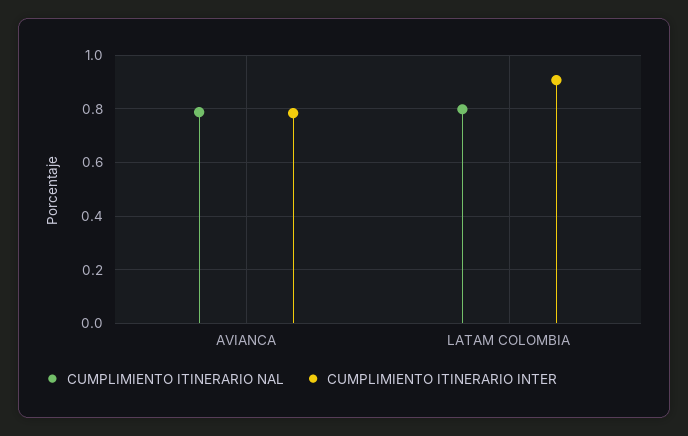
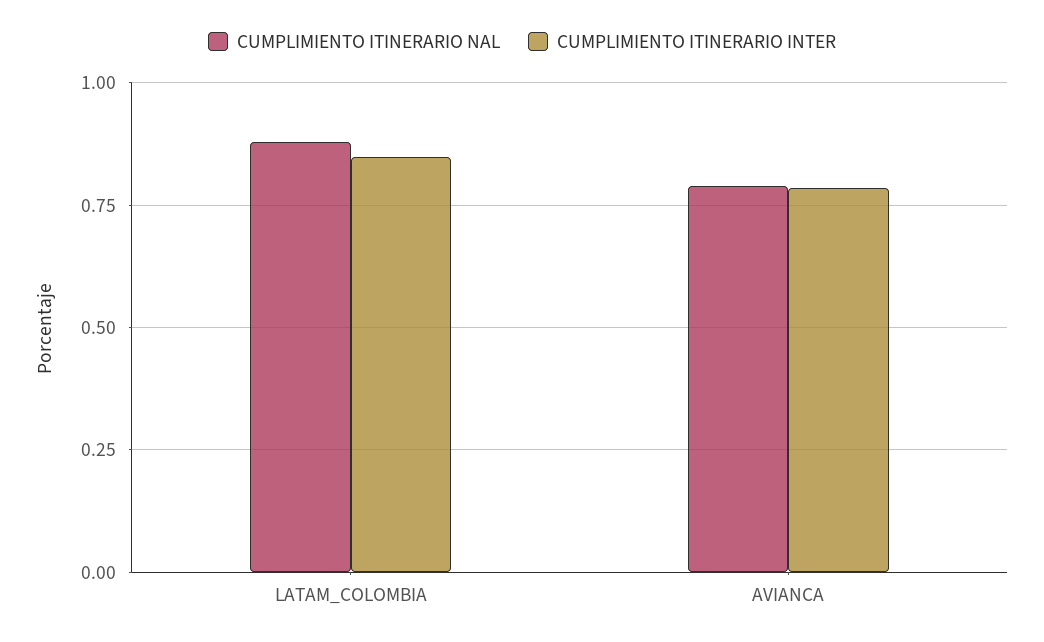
  {
    "CUMPLIMIENTO ITINERARIO NAL": {
      "AVIANCA": 0.8,
-     "LATAM COLOMBIA": 0.8
+     "LATAM COLOMBIA": 0.875
    },
    "CUMPLIMIENTO ITINERARIO INTER": {
      "AVIANCA": 0.775,
-     "LATAM COLOMBIA": 0.9
+     "LATAM COLOMBIA": 0.85
    }
  }

